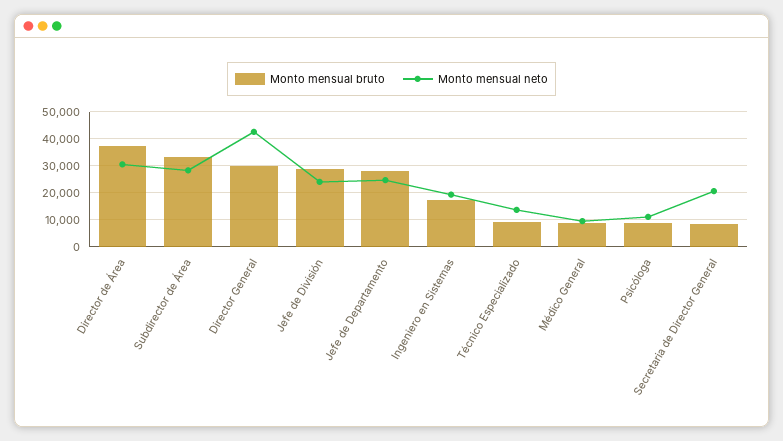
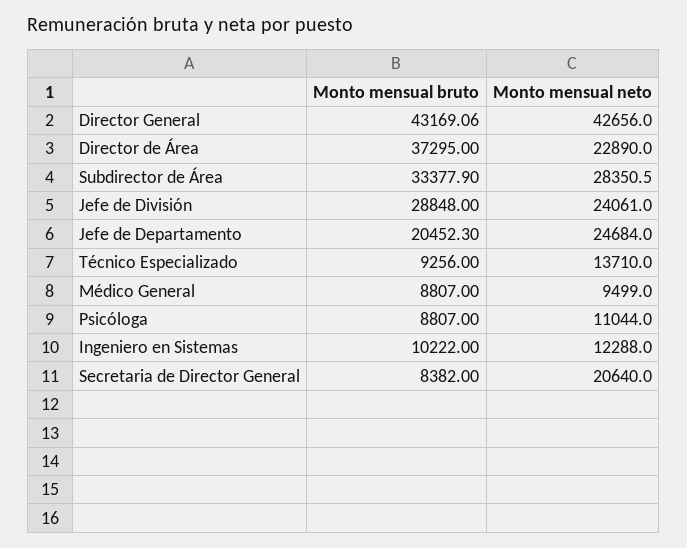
  {
    "Monto mensual bruto": {
      "Director de Área": 37295,
      "Subdirector de Área": 33377.9,
-     "Director General": 30000,
+     "Director General": 43169.06,
      "Jefe de División": 28848,
-     "Jefe de Departamento": 27500,
+     "Jefe de Departamento": 20452.3,
-     "Ingeniero en Sistemas": 17500,
+     "Ingeniero en Sistemas": 10222,
      "Técnico Especializado": 9256,
      "Médico General": 8807,
      "Psicóloga": 8807,
      "Secretaria de Director General": 8382
    },
    "Monto mensual neto": {
-     "Director de Área": 30000,
+     "Director de Área": 22890,
      "Subdirector de Área": 28350.5,
      "Director General": 42656,
      "Jefe de División": 24061,
      "Jefe de Departamento": 24684,
-     "Ingeniero en Sistemas": 20000,
+     "Ingeniero en Sistemas": 12288,
      "Técnico Especializado": 13710,
      "Médico General": 9499,
      "Psicóloga": 11044,
      "Secretaria de Director General": 20640
    }
  }

